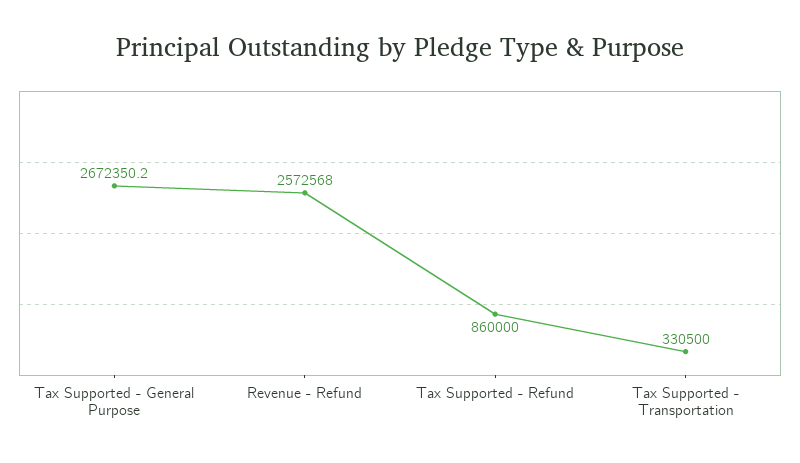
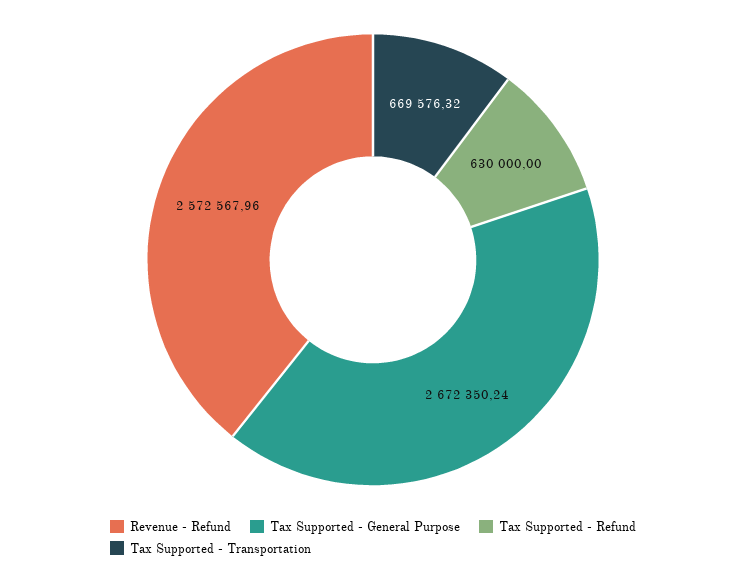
  {
    "Tax Supported - General Purpose": 2672350.24,
    "Revenue - Refund": 2572567.96,
-   "Tax Supported - Refund": 860000,
+   "Tax Supported - Refund": 630000,
-   "Tax Supported - Transportation": 330500
+   "Tax Supported - Transportation": 669576.32
  }

